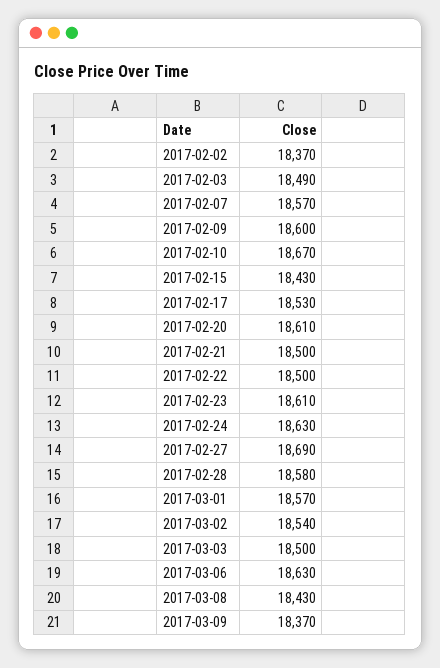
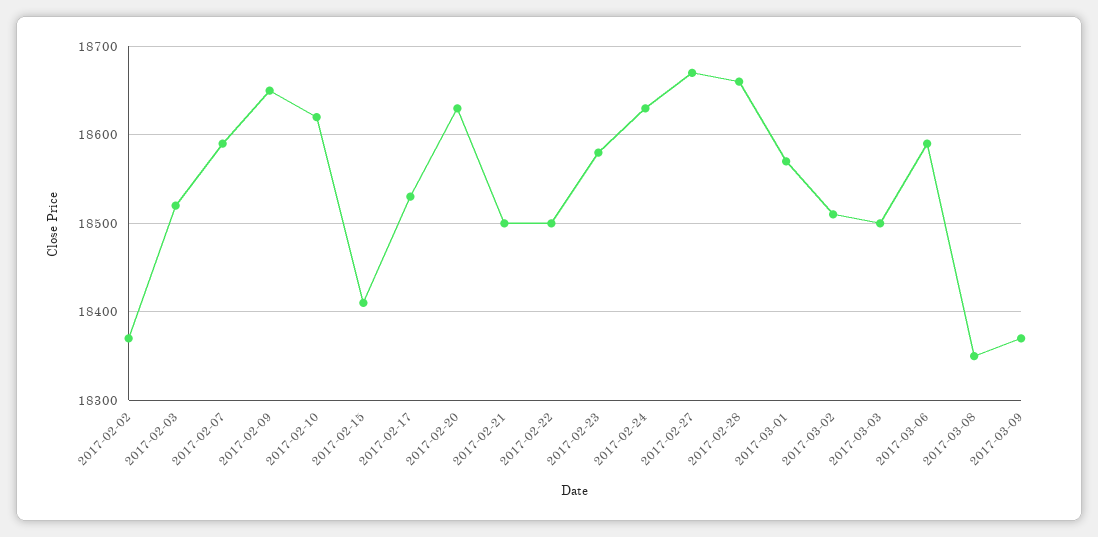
  {
    "2017-02-02": 18370,
-   "2017-02-03": 18490,
+   "2017-02-03": 18520,
-   "2017-02-07": 18570,
+   "2017-02-07": 18590,
-   "2017-02-09": 18600,
+   "2017-02-09": 18650,
-   "2017-02-10": 18670,
+   "2017-02-10": 18620,
-   "2017-02-15": 18430,
+   "2017-02-15": 18410,
    "2017-02-17": 18530,
-   "2017-02-20": 18610,
+   "2017-02-20": 18630,
    "2017-02-21": 18500,
    "2017-02-22": 18500,
-   "2017-02-23": 18610,
+   "2017-02-23": 18580,
    "2017-02-24": 18630,
-   "2017-02-27": 18690,
+   "2017-02-27": 18670,
-   "2017-02-28": 18580,
+   "2017-02-28": 18660,
    "2017-03-01": 18570,
-   "2017-03-02": 18540,
+   "2017-03-02": 18510,
    "2017-03-03": 18500,
-   "2017-03-06": 18630,
+   "2017-03-06": 18590,
-   "2017-03-08": 18430,
+   "2017-03-08": 18350,
    "2017-03-09": 18370
  }

